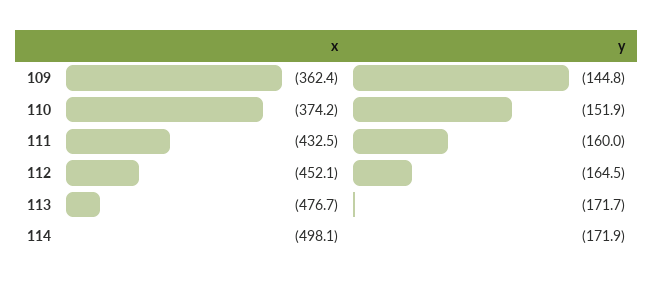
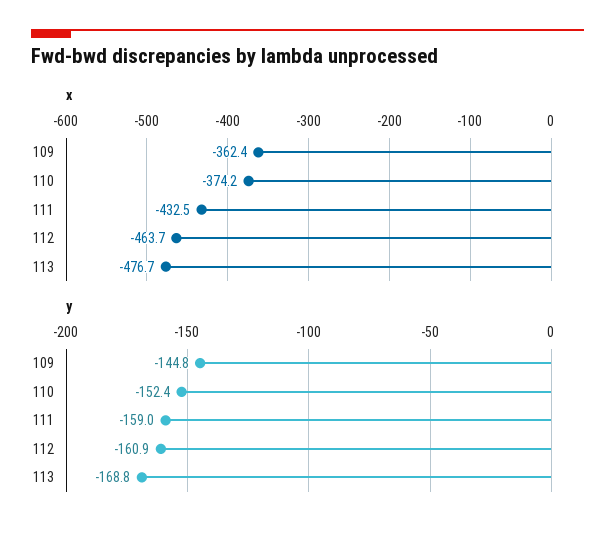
  {
    "x": {
      "109": -362.4,
      "110": -374.2,
      "111": -432.5,
-     "112": -452.1,
+     "112": -463.7,
-     "113": -476.7,
+     "113": -476.7
-     "114": -498.1
    },
    "y": {
      "109": -144.8,
-     "110": -151.9,
+     "110": -152.4,
-     "111": -160,
+     "111": -159,
-     "112": -164.5,
+     "112": -160.9,
-     "113": -171.7,
+     "113": -168.8
-     "114": -171.9
    }
  }

